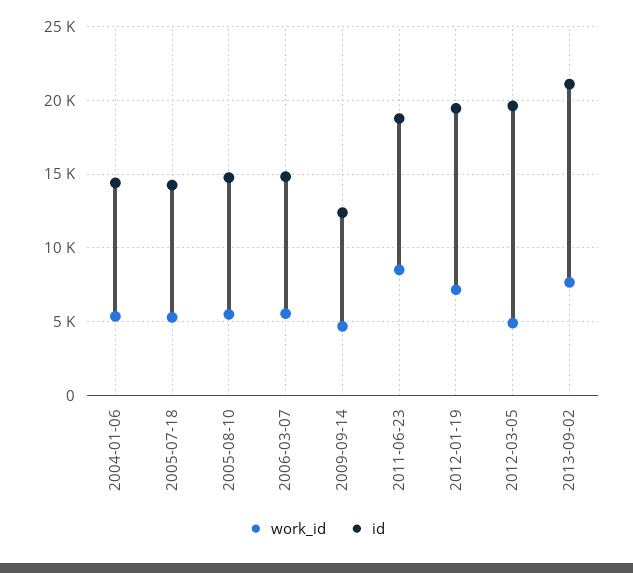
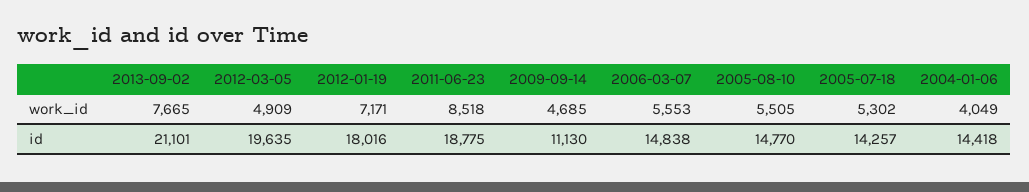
  {
    "work_id": {
-     "2004-01-06": 5500,
+     "2004-01-06": 4049,
      "2005-07-18": 5302,
      "2005-08-10": 5505,
      "2006-03-07": 5553,
      "2009-09-14": 4685,
      "2011-06-23": 8518,
      "2012-01-19": 7171,
      "2012-03-05": 4909,
      "2013-09-02": 7665
    },
    "id": {
      "2004-01-06": 14418,
      "2005-07-18": 14257,
      "2005-08-10": 14770,
      "2006-03-07": 14838,
-     "2009-09-14": 12500,
+     "2009-09-14": 11130,
      "2011-06-23": 18775,
-     "2012-01-19": 19500,
+     "2012-01-19": 18016,
      "2012-03-05": 19635,
      "2013-09-02": 21101
    }
  }

